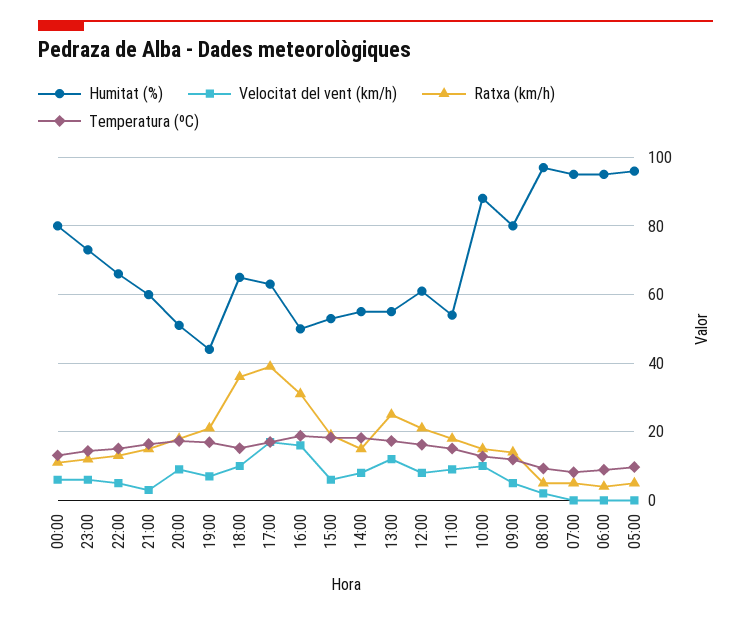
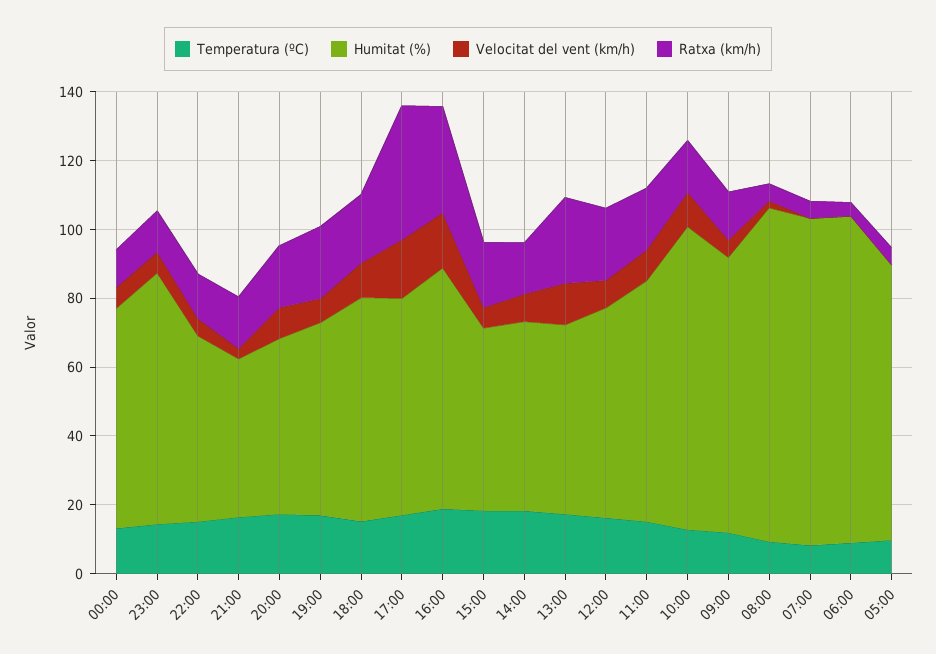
  {
    "Humitat (%)": {
-     "00:00": 80,
+     "00:00": 65,
      "23:00": 74,
-     "22:00": 66,
+     "22:00": 55,
-     "21:00": 60,
+     "21:00": 45,
      "20:00": 52,
-     "19:00": 44,
+     "19:00": 55,
      "18:00": 66,
      "17:00": 64,
-     "16:00": 50,
+     "16:00": 70,
      "15:00": 54,
      "14:00": 56,
      "13:00": 56,
      "12:00": 62,
-     "11:00": 54,
+     "11:00": 70,
      "10:00": 88,
      "09:00": 80,
      "08:00": 98,
      "07:00": 96,
      "06:00": 96,
-     "05:00": 96
+     "05:00": 80
    },
    "Velocitat del vent (km/h)": {
      "00:00": 6,
      "23:00": 6,
      "22:00": 6,
      "21:00": 4,
      "20:00": 10,
      "19:00": 8,
      "18:00": 10,
      "17:00": 18,
      "16:00": 16,
      "15:00": 6,
      "14:00": 8,
      "13:00": 12,
      "12:00": 8,
      "11:00": 10,
      "10:00": 10,
      "09:00": 6,
      "08:00": 2,
      "07:00": 0,
      "06:00": 0,
      "05:00": 0
    },
    "Ratxa (km/h)": {
      "00:00": 12,
      "23:00": 12,
      "22:00": 14,
      "21:00": 16,
      "20:00": 18,
      "19:00": 22,
-     "18:00": 36,
+     "18:00": 20,
      "17:00": 40,
      "16:00": 32,
      "15:00": 20,
      "14:00": 16,
      "13:00": 26,
      "12:00": 22,
      "11:00": 18,
      "10:00": 16,
      "09:00": 14,
      "08:00": 6,
      "07:00": 6,
      "06:00": 4,
      "05:00": 6
    },
    "Temperatura (ºC)": {
      "00:00": 14,
      "23:00": 14,
      "22:00": 16,
      "21:00": 16,
      "20:00": 18,
      "19:00": 16,
      "18:00": 16,
      "17:00": 18,
      "16:00": 18,
      "15:00": 18,
      "14:00": 18,
      "13:00": 18,
      "12:00": 16,
      "11:00": 16,
      "10:00": 12,
      "09:00": 12,
      "08:00": 10,
      "07:00": 8,
      "06:00": 8,
      "05:00": 10
    }
  }

